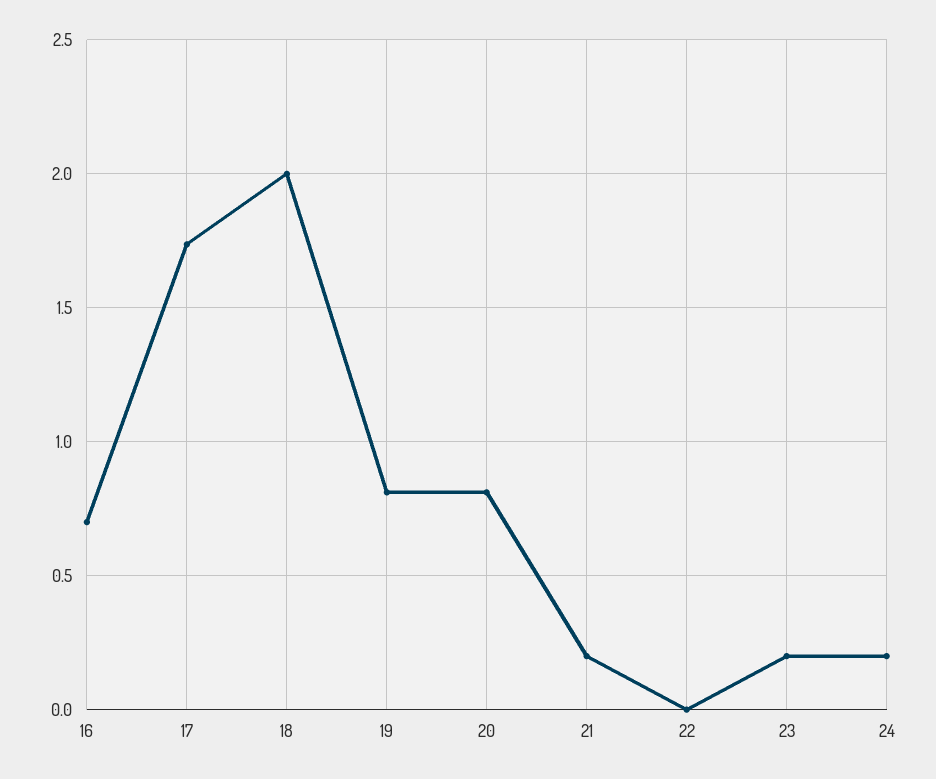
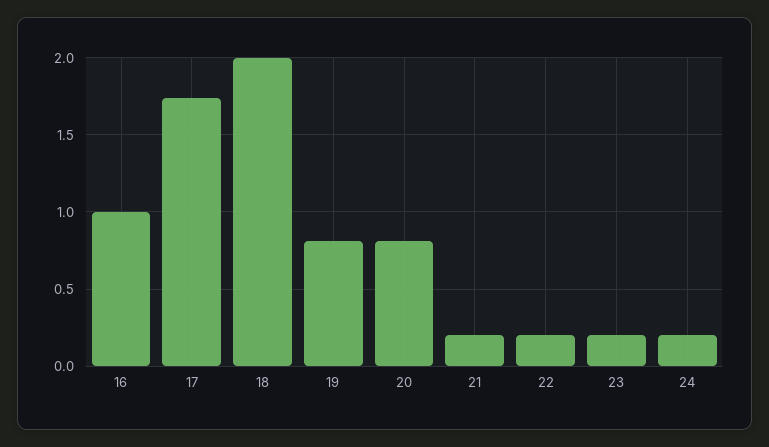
  {
-   "16": 0.7,
+   "16": 1,
    "17": 1.75,
    "18": 2,
    "19": 0.8,
    "20": 0.8,
    "21": 0.2,
-   "22": 0,
+   "22": 0.2,
    "23": 0.2,
    "24": 0.2
  }

